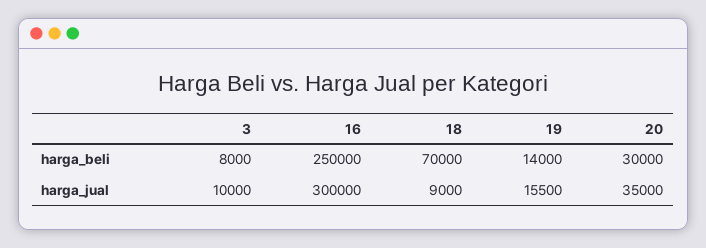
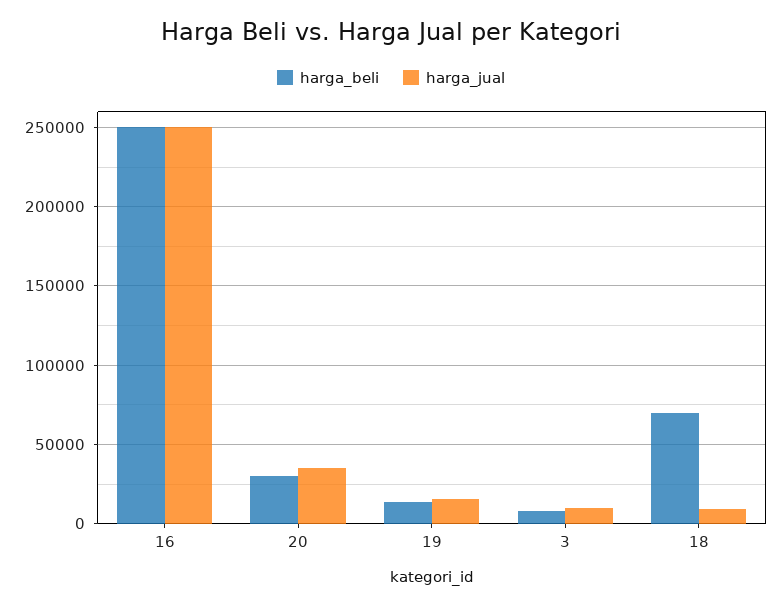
  {
    "harga_beli": {
      "3": 8000,
      "16": 250000,
      "18": 70000,
      "19": 14000,
      "20": 30000
    },
    "harga_jual": {
      "3": 10000,
-     "16": 300000,
+     "16": 250000,
      "18": 9000,
      "19": 15500,
      "20": 35000
    }
  }

